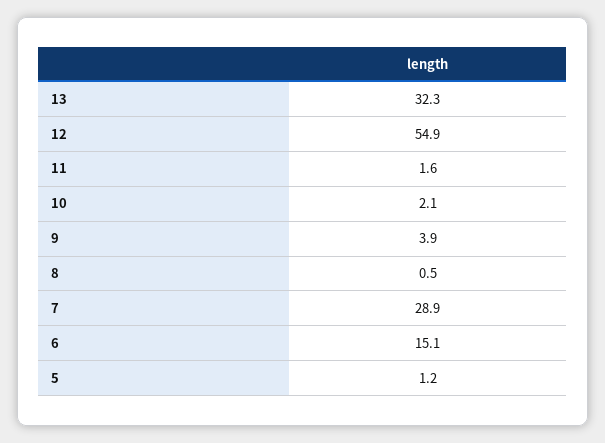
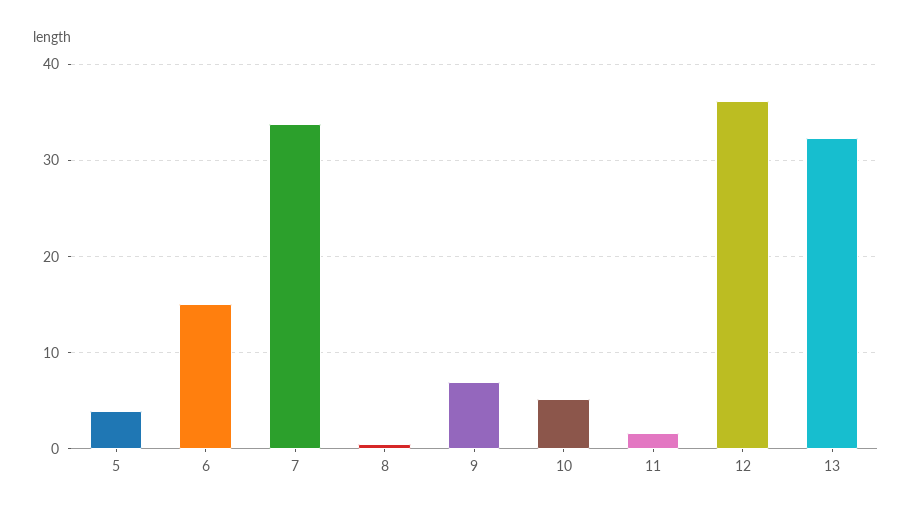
  {
    "13": 32.3,
-   "12": 54.9,
+   "12": 36,
    "11": 1.6,
-   "10": 2.1,
+   "10": 5,
-   "9": 3.9,
+   "9": 7,
    "8": 0.5,
-   "7": 28.9,
+   "7": 34,
    "6": 15.1,
-   "5": 1.2
+   "5": 4
  }

